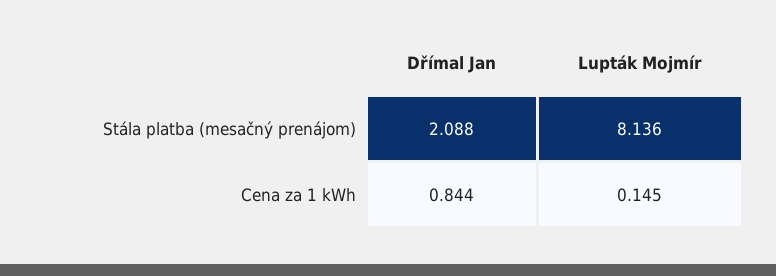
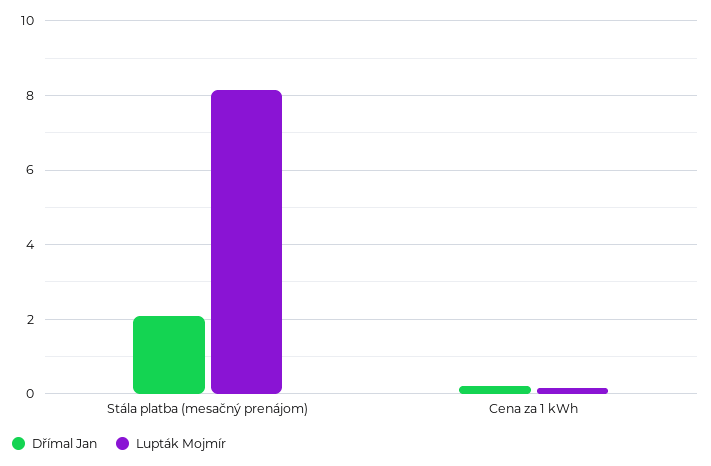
  {
    "Dřímal Jan": {
      "Stála platba (mesačný prenájom)": 2.088,
-     "Cena za 1 kWh": 0.844
+     "Cena za 1 kWh": 0.2
    },
    "Lupták Mojmír": {
      "Stála platba (mesačný prenájom)": 8.136,
      "Cena za 1 kWh": 0.145
    }
  }

